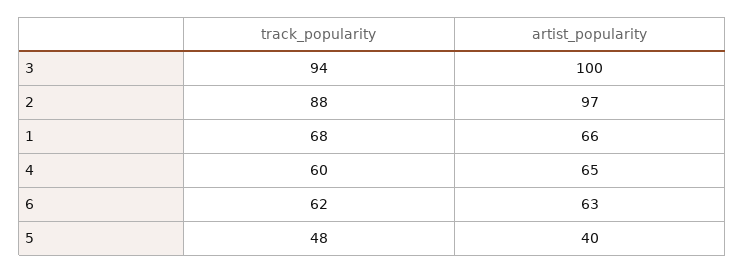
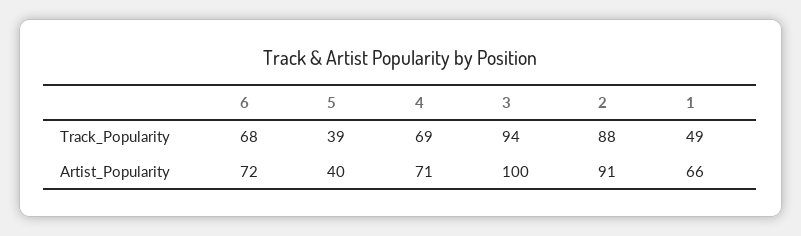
  {
    "track_popularity": {
      "3": 94,
      "2": 88,
-     "1": 68,
+     "1": 49,
-     "4": 60,
+     "4": 69,
-     "6": 62,
+     "6": 68,
-     "5": 48
+     "5": 39
    },
    "artist_popularity": {
      "3": 100,
-     "2": 97,
+     "2": 91,
      "1": 66,
-     "4": 65,
+     "4": 71,
-     "6": 63,
+     "6": 72,
      "5": 40
    }
  }

